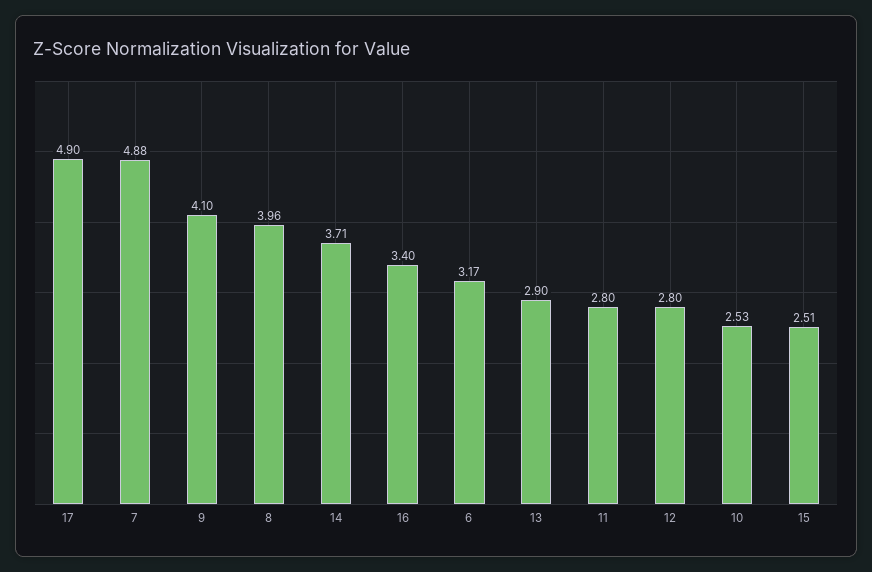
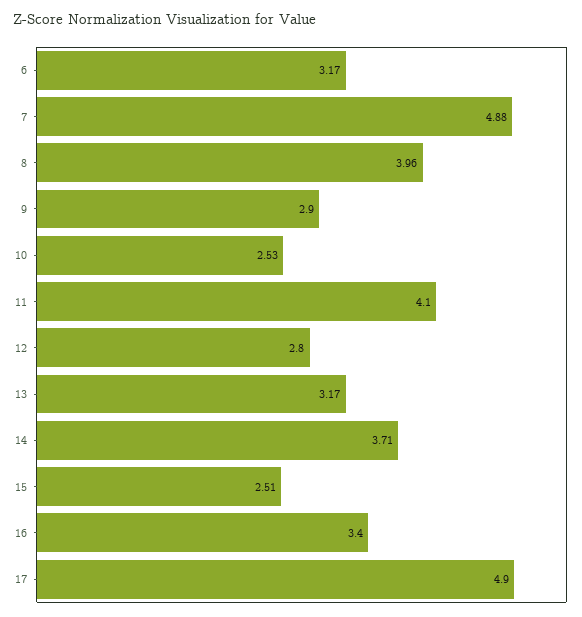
  {
    "17": 4.9,
    "7": 4.88,
-   "9": 4.1,
+   "9": 2.9,
    "8": 3.96,
    "14": 3.71,
    "16": 3.4,
    "6": 3.17,
-   "13": 2.9,
+   "13": 3.17,
-   "11": 2.8,
+   "11": 4.1,
    "12": 2.8,
    "10": 2.53,
    "15": 2.51
  }

